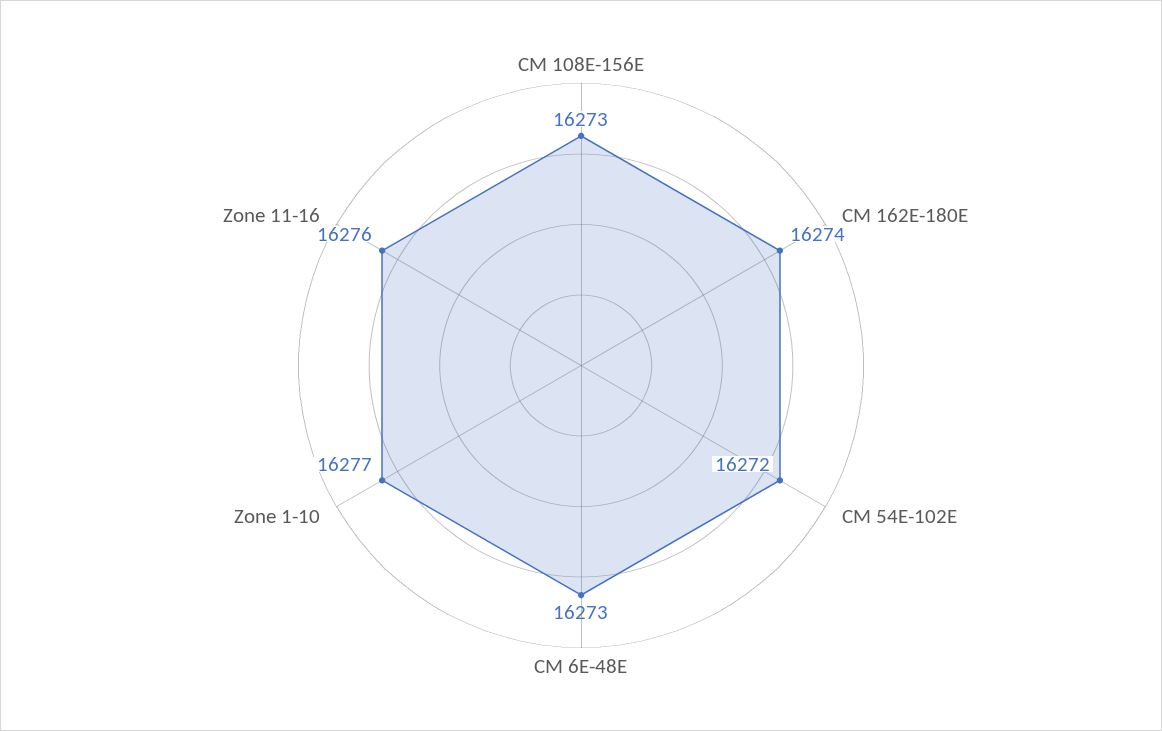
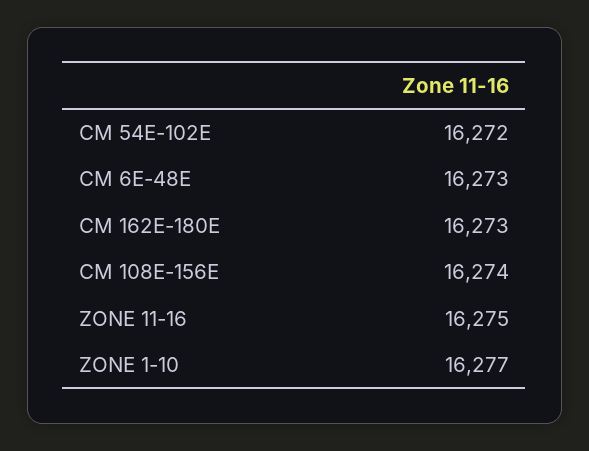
  {
-   "CM 108E-156E": 16273,
+   "CM 108E-156E": 16274,
-   "CM 162E-180E": 16274,
+   "CM 162E-180E": 16273,
    "CM 54E-102E": 16272,
    "CM 6E-48E": 16273,
    "Zone 1-10": 16277,
-   "Zone 11-16": 16276
+   "Zone 11-16": 16275
  }

